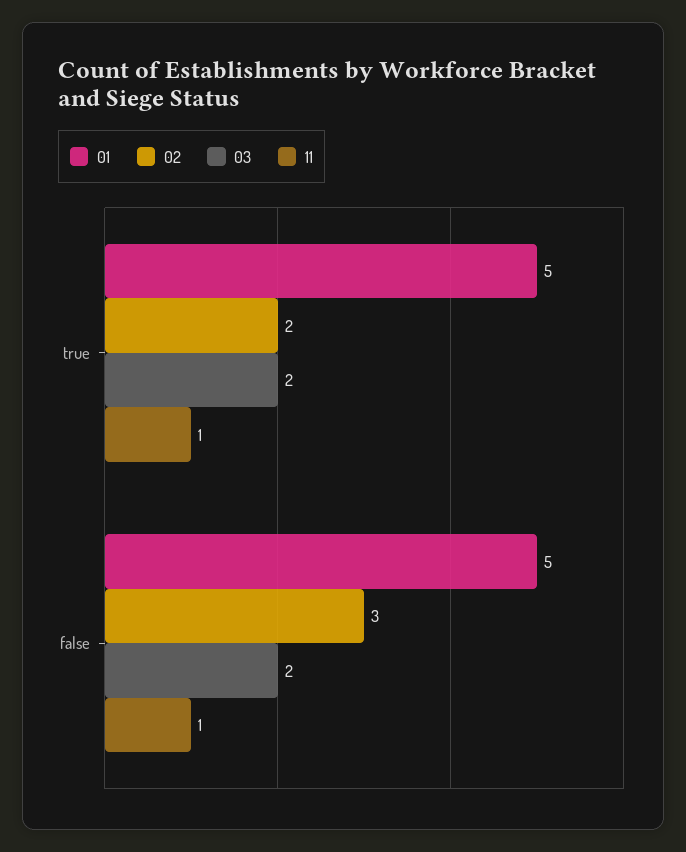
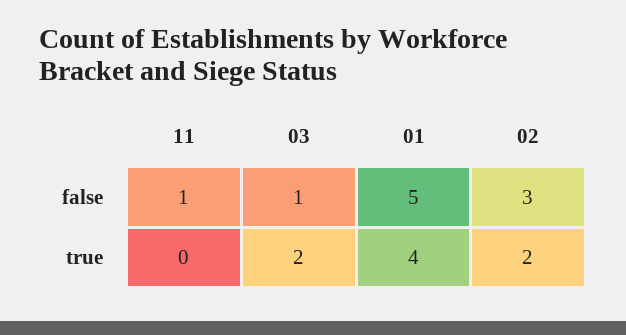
  {
    "01": {
-     "true": 5,
+     "true": 4,
      "false": 5
    },
    "02": {
      "true": 2,
      "false": 3
    },
    "03": {
      "true": 2,
-     "false": 2
+     "false": 1
    },
    "11": {
-     "true": 1,
+     "true": 0,
      "false": 1
    }
  }

